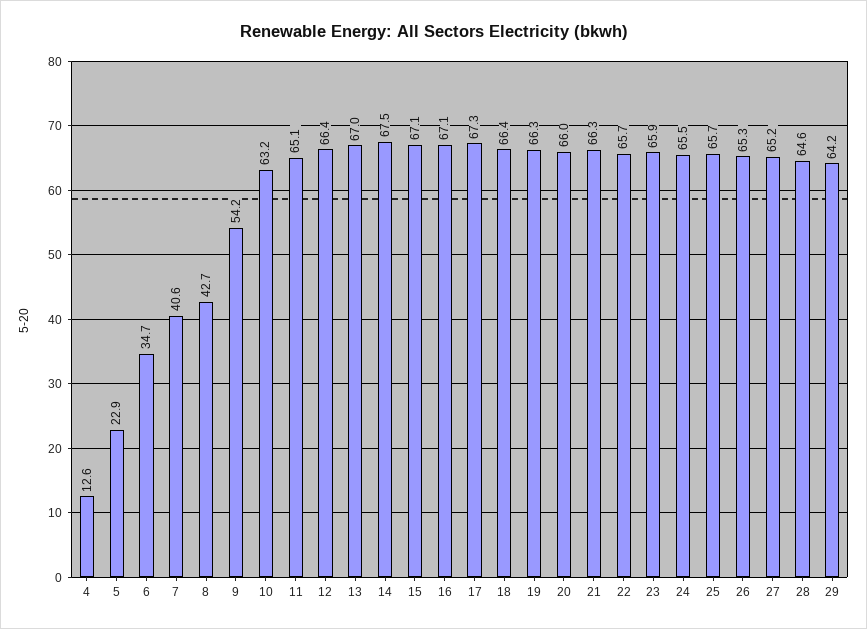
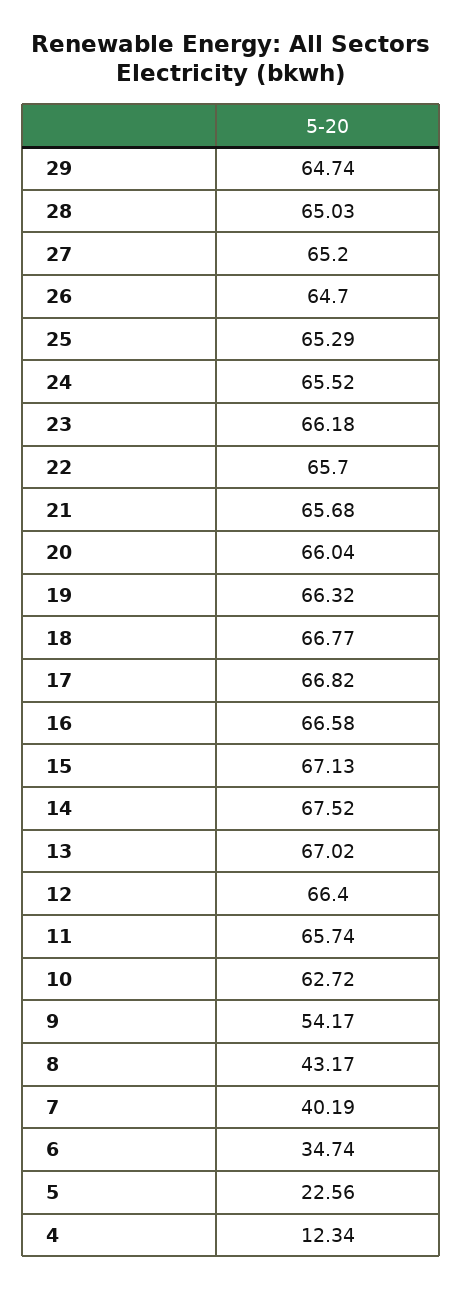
  {
-   "4": 12.6,
+   "4": 12.34,
-   "5": 22.9,
+   "5": 22.56,
    "6": 34.74,
-   "7": 40.6,
+   "7": 40.19,
-   "8": 42.7,
+   "8": 43.17,
    "9": 54.17,
-   "10": 63.2,
+   "10": 62.72,
-   "11": 65.1,
+   "11": 65.74,
    "12": 66.4,
    "13": 67.02,
    "14": 67.52,
    "15": 67.13,
-   "16": 67.1,
+   "16": 66.58,
-   "17": 67.3,
+   "17": 66.82,
-   "18": 66.4,
+   "18": 66.77,
    "19": 66.32,
    "20": 66.04,
-   "21": 66.3,
+   "21": 65.68,
    "22": 65.7,
-   "23": 65.9,
+   "23": 66.18,
    "24": 65.52,
-   "25": 65.7,
+   "25": 65.29,
-   "26": 65.3,
+   "26": 64.7,
    "27": 65.2,
-   "28": 64.6,
+   "28": 65.03,
-   "29": 64.2
+   "29": 64.74
  }

